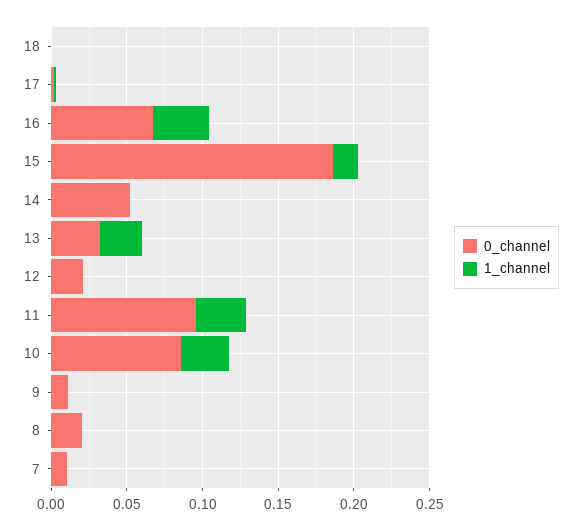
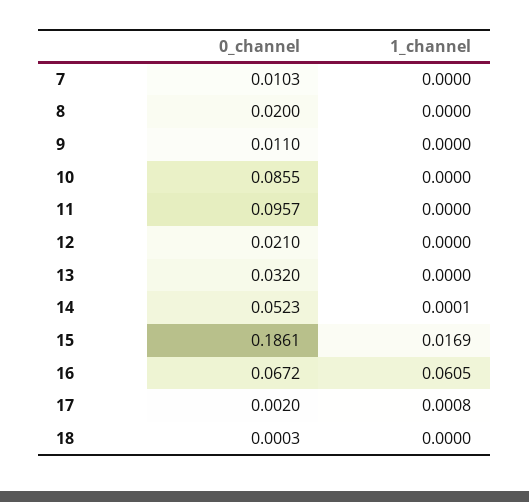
  {
    "0_channel": {
      "18": 0.0003,
      "17": 0.002,
      "16": 0.0672,
      "15": 0.1861,
      "14": 0.0523,
      "13": 0.032,
      "12": 0.021,
      "11": 0.0957,
      "10": 0.0855,
      "9": 0.011,
      "8": 0.02,
      "7": 0.0103
    },
    "1_channel": {
      "18": 0,
      "17": 0.0008,
-     "16": 0.04,
+     "16": 0.0605,
      "15": 0.0169,
      "14": 0.0001,
-     "13": 0.03,
+     "13": 0,
      "12": 0,
-     "11": 0.03,
+     "11": 0,
-     "10": 0.03,
+     "10": 0,
      "9": 0,
      "8": 0,
      "7": 0
    }
  }

